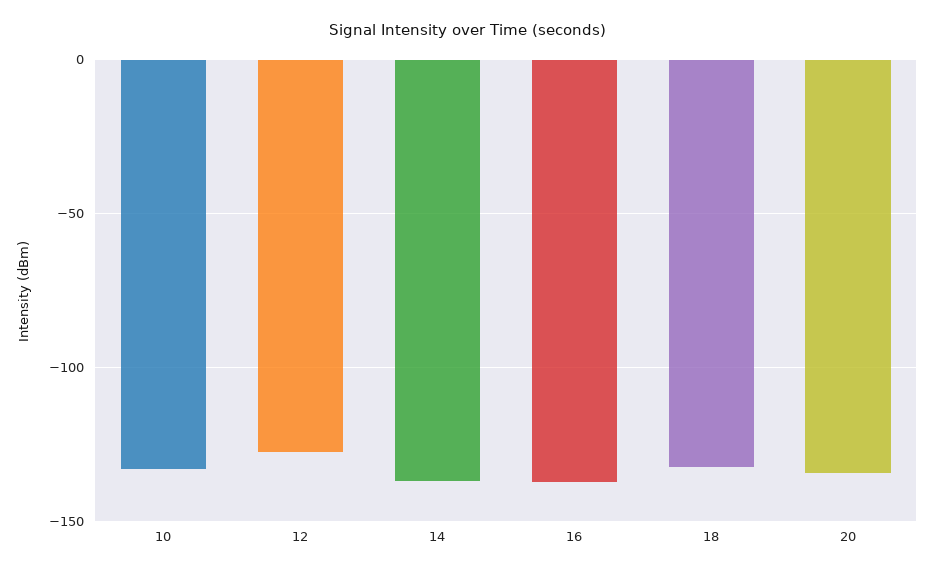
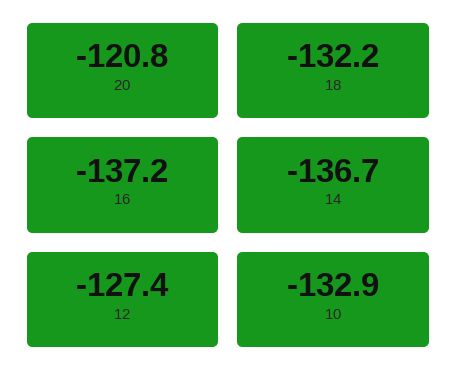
  {
    "10": -132.9,
    "12": -127.4,
    "14": -136.7,
    "16": -137.2,
    "18": -132.2,
-   "20": -135
+   "20": -120.8
  }

